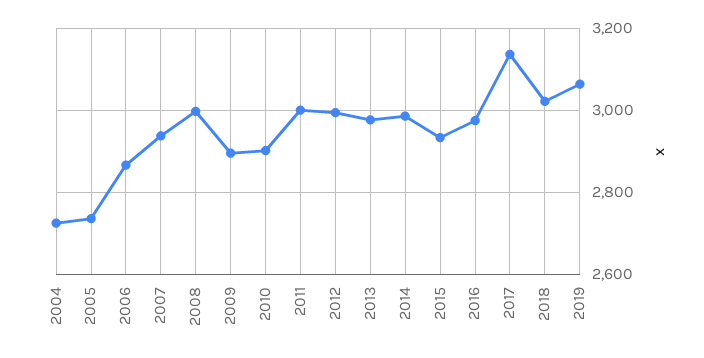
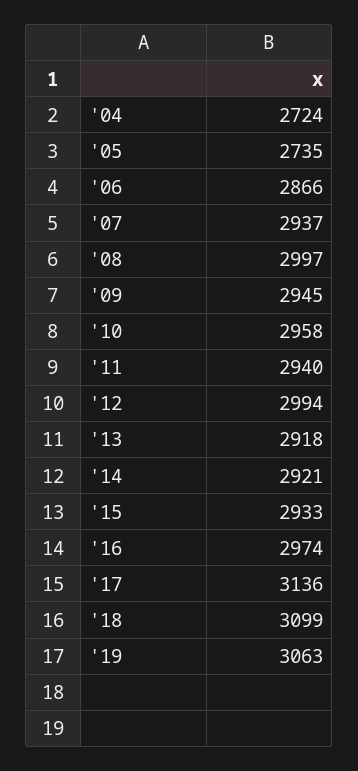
  {
    "2004": 2724,
    "2005": 2735,
    "2006": 2866,
    "2007": 2937,
    "2008": 2997,
-   "2009": 2900,
+   "2009": 2945,
-   "2010": 2900,
+   "2010": 2958,
-   "2011": 3000,
+   "2011": 2940,
    "2012": 2994,
-   "2013": 2980,
+   "2013": 2918,
-   "2014": 2980,
+   "2014": 2921,
    "2015": 2933,
    "2016": 2974,
    "2017": 3136,
-   "2018": 3020,
+   "2018": 3099,
    "2019": 3063
  }

